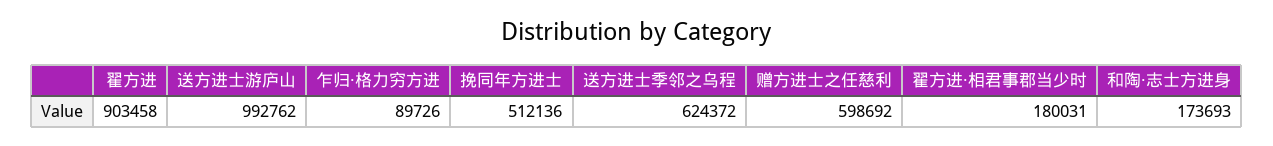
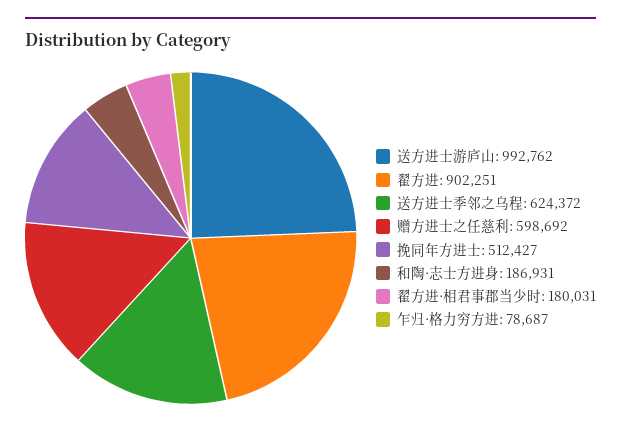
  {
-   "翟方进": 903458,
+   "翟方进": 902251,
    "送方进士游庐山": 992762,
-   "乍归·格力穷方进": 89726,
+   "乍归·格力穷方进": 78687,
-   "挽同年方进士": 512136,
+   "挽同年方进士": 512427,
    "送方进士季邻之乌程": 624372,
    "赠方进士之任慈利": 598692,
    "翟方进·相君事郡当少时": 180031,
-   "和陶·志士方进身": 173693
+   "和陶·志士方进身": 186931
  }

